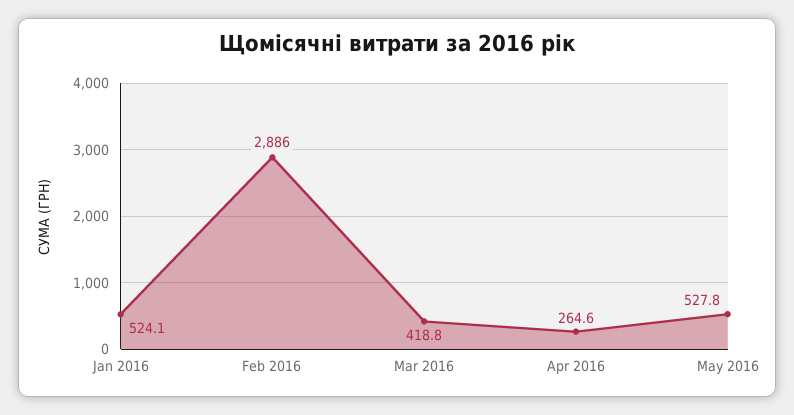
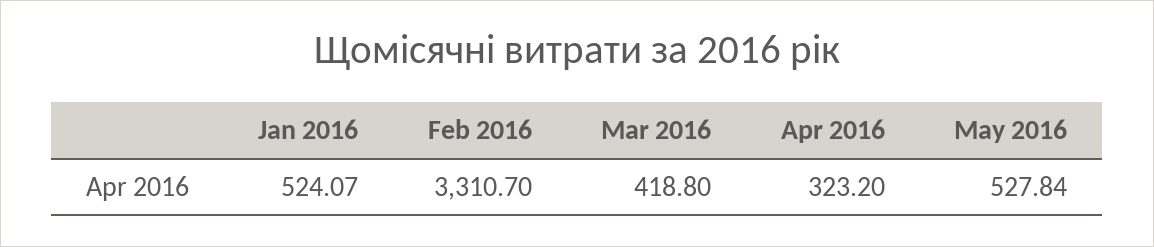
  {
    "Jan 2016": 524.07,
-   "Feb 2016": 2886,
+   "Feb 2016": 3310.7,
    "Mar 2016": 418.8,
-   "Apr 2016": 264.6,
+   "Apr 2016": 323.2,
    "May 2016": 527.84
  }

